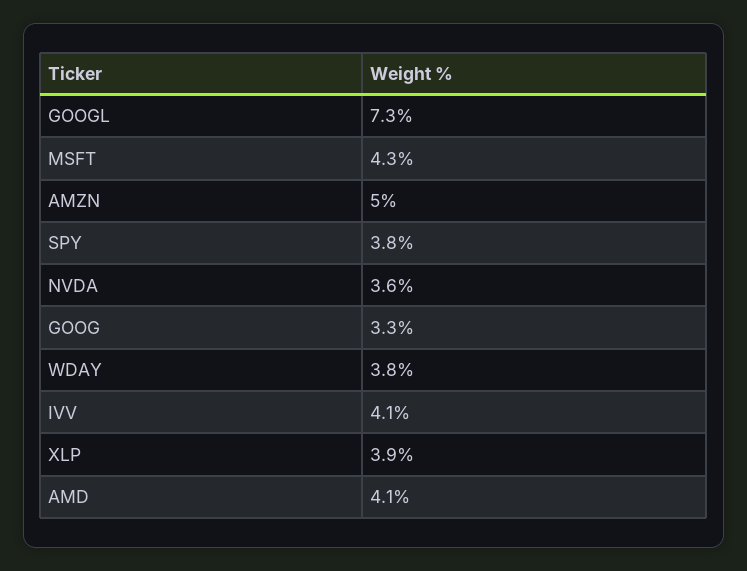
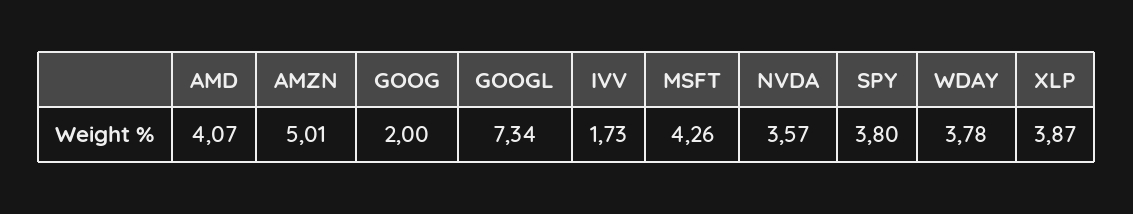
  {
    "GOOGL": 7.34,
    "MSFT": 4.26,
    "AMZN": 5.01,
    "SPY": 3.8,
    "NVDA": 3.57,
-   "GOOG": 3.3,
+   "GOOG": 2,
    "WDAY": 3.78,
-   "IVV": 4.1,
+   "IVV": 1.73,
    "XLP": 3.87,
    "AMD": 4.07
  }

